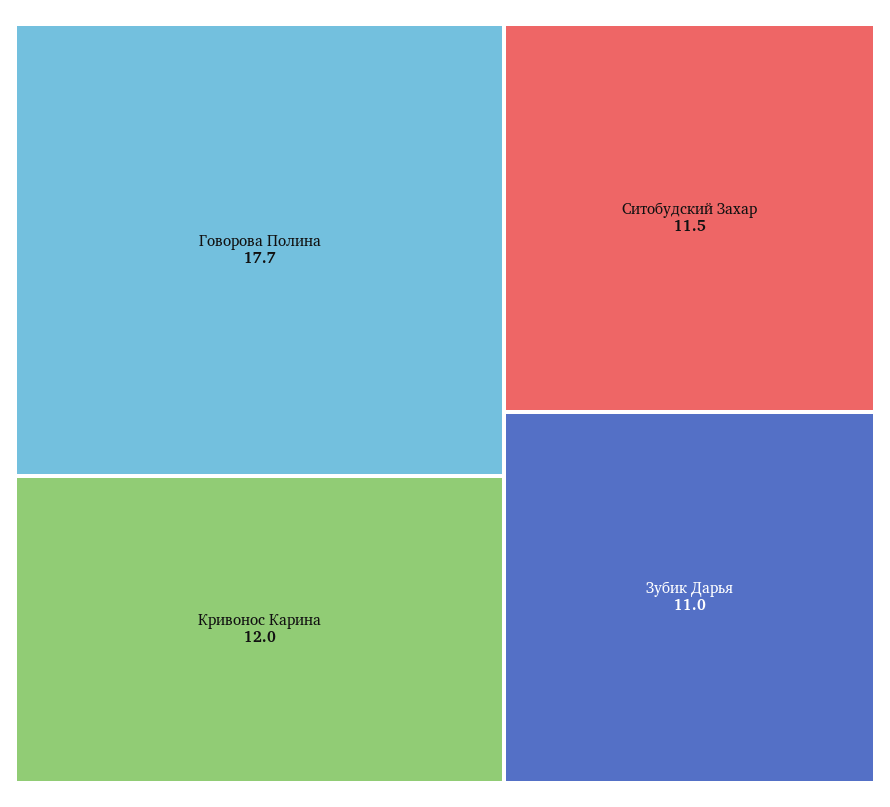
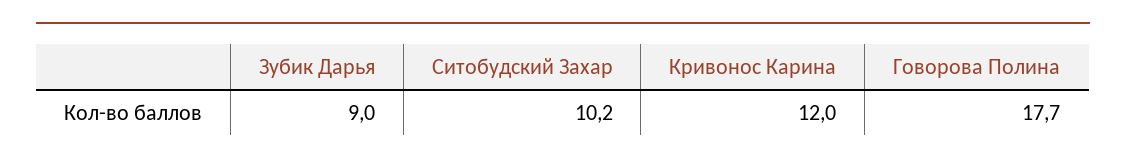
  {
    "Говорова Полина": 17.7,
    "Кривонос Карина": 12,
-   "Ситобудский Захар": 11.5,
+   "Ситобудский Захар": 10.2,
-   "Зубик Дарья": 11
+   "Зубик Дарья": 9
  }

